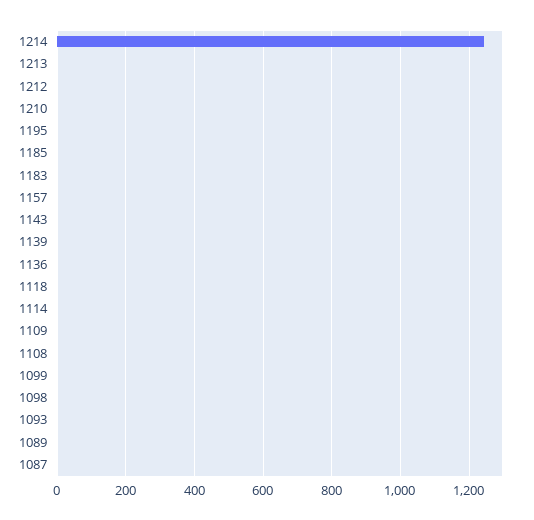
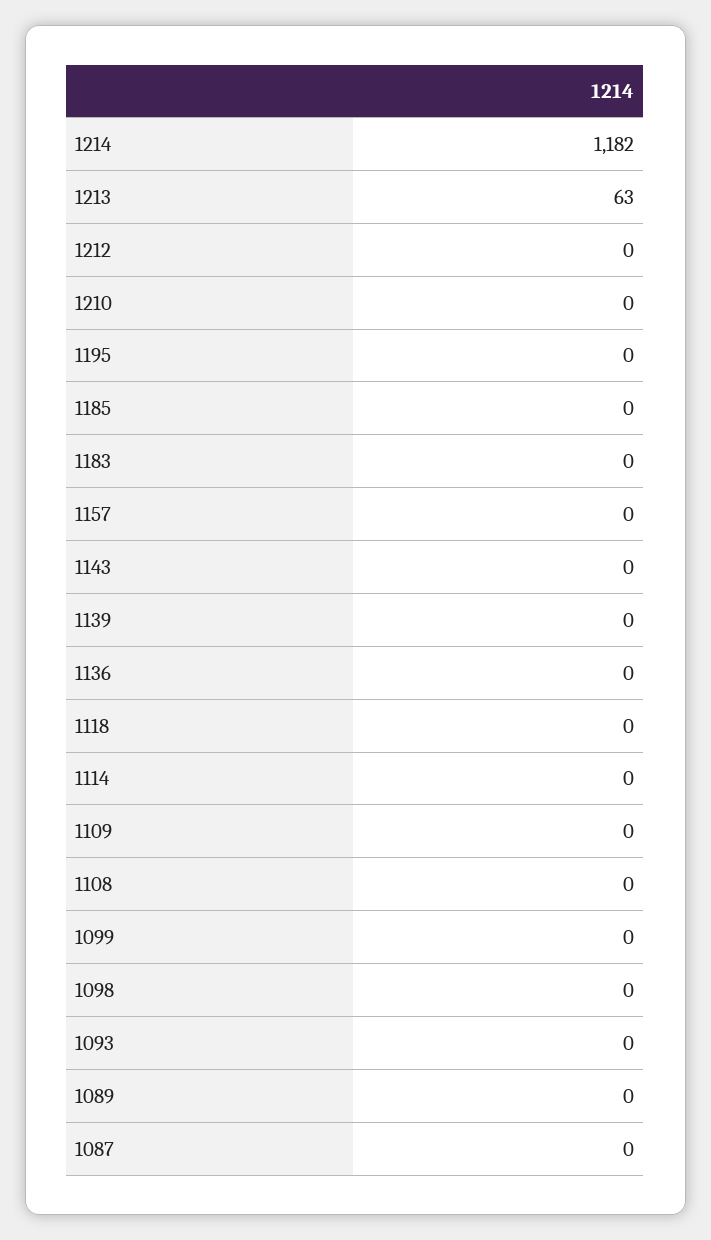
  {
-   "1214": 1240,
+   "1214": 1182,
-   "1213": 0,
+   "1213": 63,
    "1212": 0,
    "1210": 0,
    "1195": 0,
    "1185": 0,
    "1183": 0,
    "1157": 0,
    "1143": 0,
    "1139": 0,
    "1136": 0,
    "1118": 0,
    "1114": 0,
    "1109": 0,
    "1108": 0,
    "1099": 0,
    "1098": 0,
    "1093": 0,
    "1089": 0,
    "1087": 0
  }

